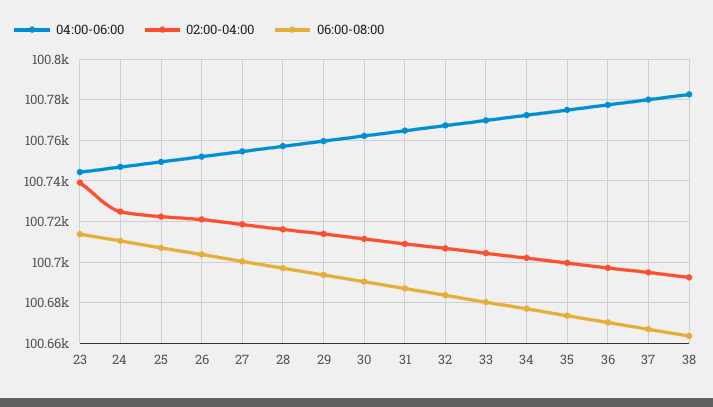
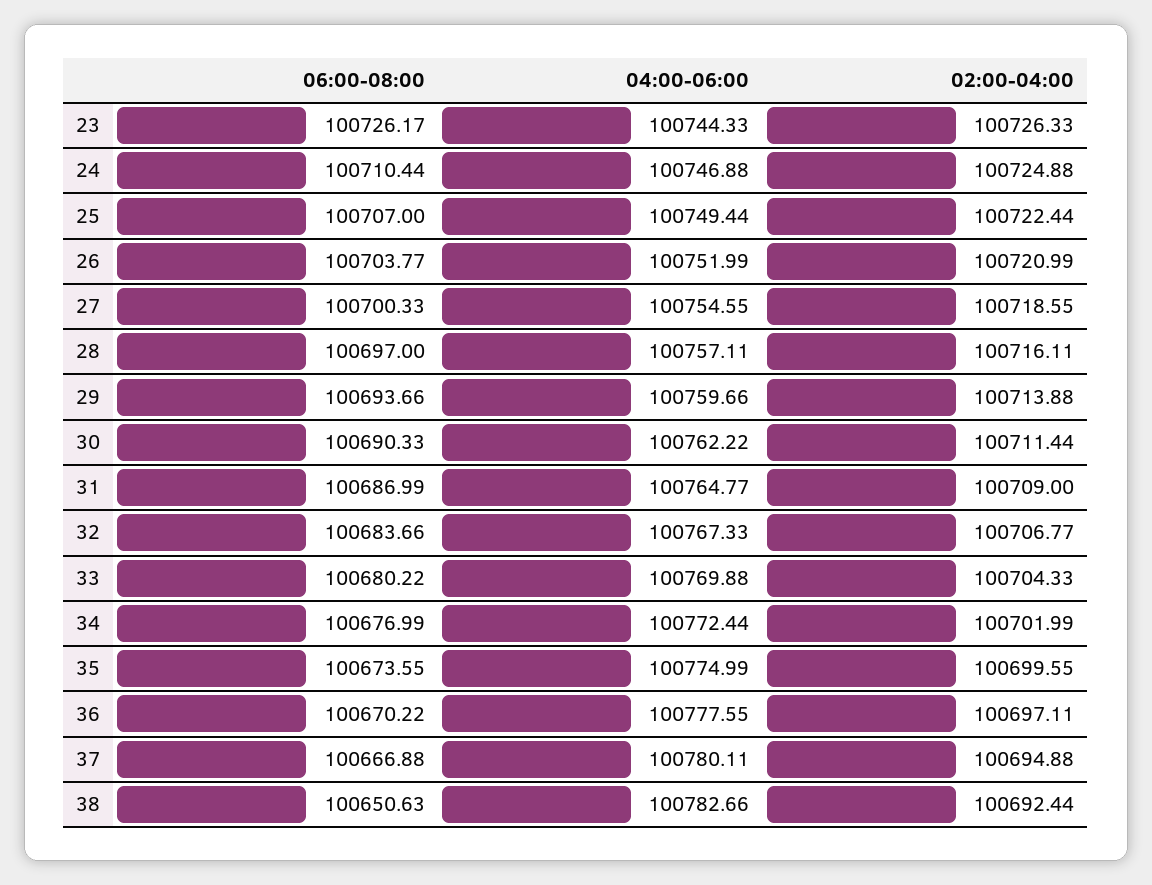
  {
    "04:00-06:00": {
      "23": 100744.33,
      "24": 100746.88,
      "25": 100749.44,
      "26": 100751.99,
      "27": 100754.55,
      "28": 100757.11,
      "29": 100759.66,
      "30": 100762.22,
      "31": 100764.77,
      "32": 100767.33,
      "33": 100769.88,
      "34": 100772.44,
      "35": 100774.99,
      "36": 100777.55,
      "37": 100780.11,
      "38": 100782.66
    },
    "02:00-04:00": {
-     "23": 100740,
+     "23": 100726.33,
      "24": 100724.88,
      "25": 100722.44,
      "26": 100720.99,
      "27": 100718.55,
      "28": 100716.11,
      "29": 100713.88,
      "30": 100711.44,
      "31": 100709,
      "32": 100706.77,
      "33": 100704.33,
      "34": 100701.99,
      "35": 100699.55,
      "36": 100697.11,
      "37": 100694.88,
      "38": 100692.44
    },
    "06:00-08:00": {
-     "23": 100715,
+     "23": 100726.17,
      "24": 100710.44,
      "25": 100707,
      "26": 100703.77,
      "27": 100700.33,
      "28": 100697,
      "29": 100693.66,
      "30": 100690.33,
      "31": 100686.99,
      "32": 100683.66,
      "33": 100680.22,
      "34": 100676.99,
      "35": 100673.55,
      "36": 100670.22,
      "37": 100666.88,
-     "38": 100665
+     "38": 100650.63
    }
  }

